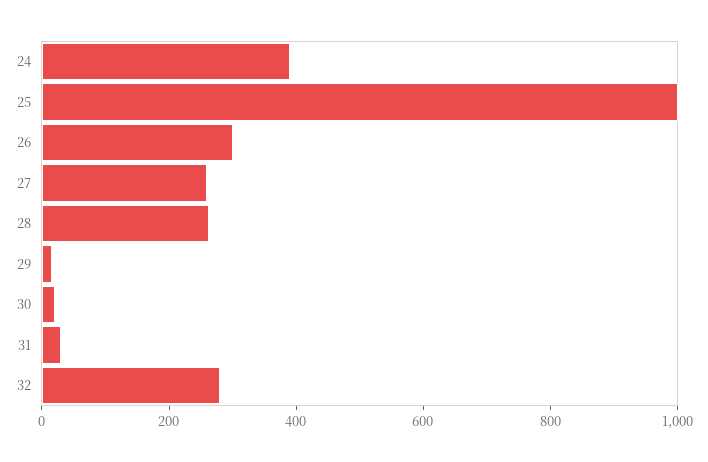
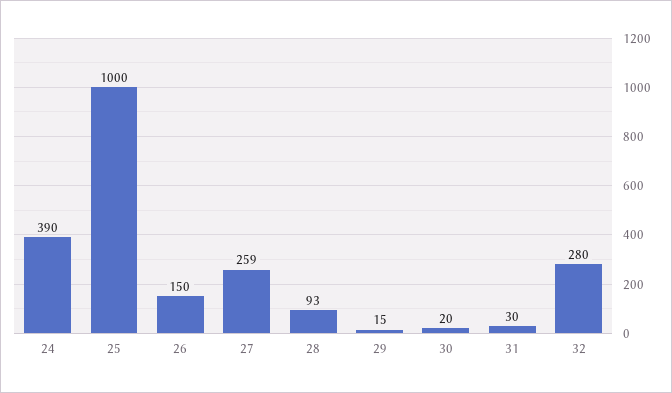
  {
    "24": 390,
    "25": 1000,
-   "26": 300,
+   "26": 150,
    "27": 259,
-   "28": 250,
+   "28": 93,
    "29": 15,
    "30": 20,
    "31": 30,
    "32": 280
  }

